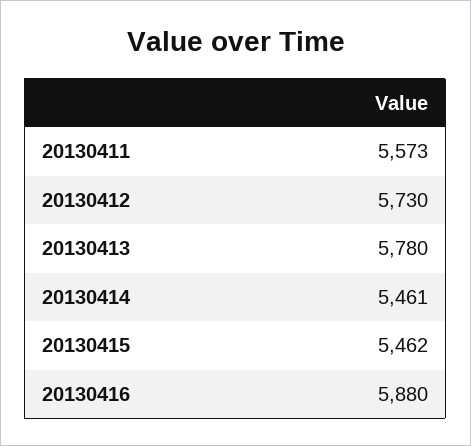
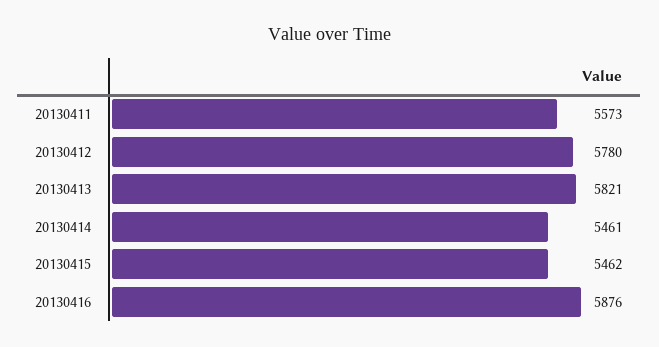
  {
    "20130411": 5573,
-   "20130412": 5730,
+   "20130412": 5780,
-   "20130413": 5780,
+   "20130413": 5821,
    "20130414": 5461,
    "20130415": 5462,
-   "20130416": 5880
+   "20130416": 5876
  }

